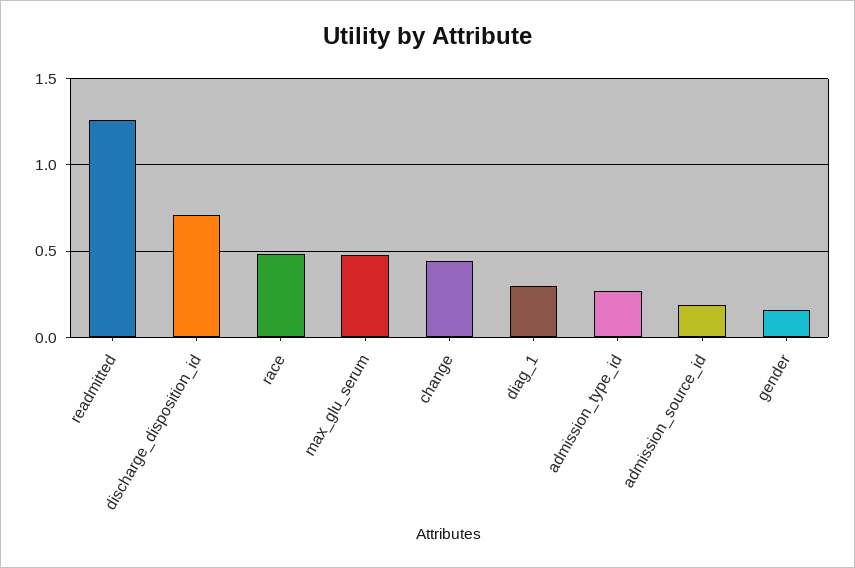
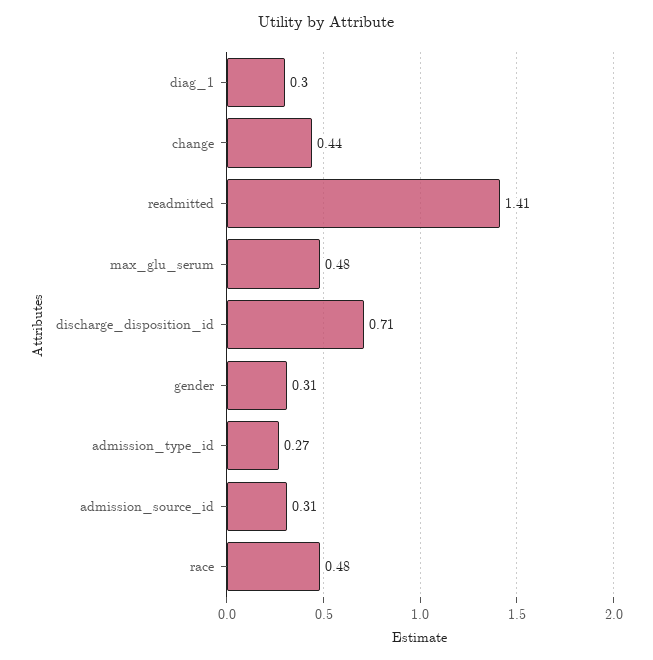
  {
-   "readmitted": 1.25,
+   "readmitted": 1.41,
    "discharge_disposition_id": 0.71,
    "race": 0.48,
    "max_glu_serum": 0.48,
    "change": 0.44,
    "diag_1": 0.3,
    "admission_type_id": 0.27,
-   "admission_source_id": 0.2,
+   "admission_source_id": 0.31,
-   "gender": 0.15
+   "gender": 0.31
  }

